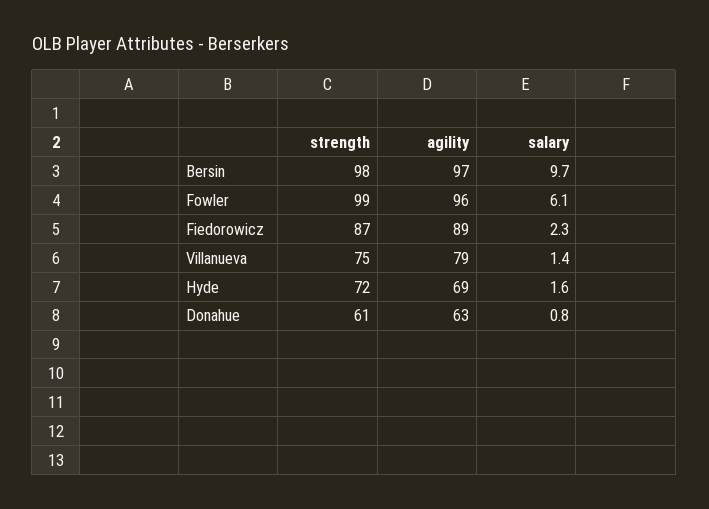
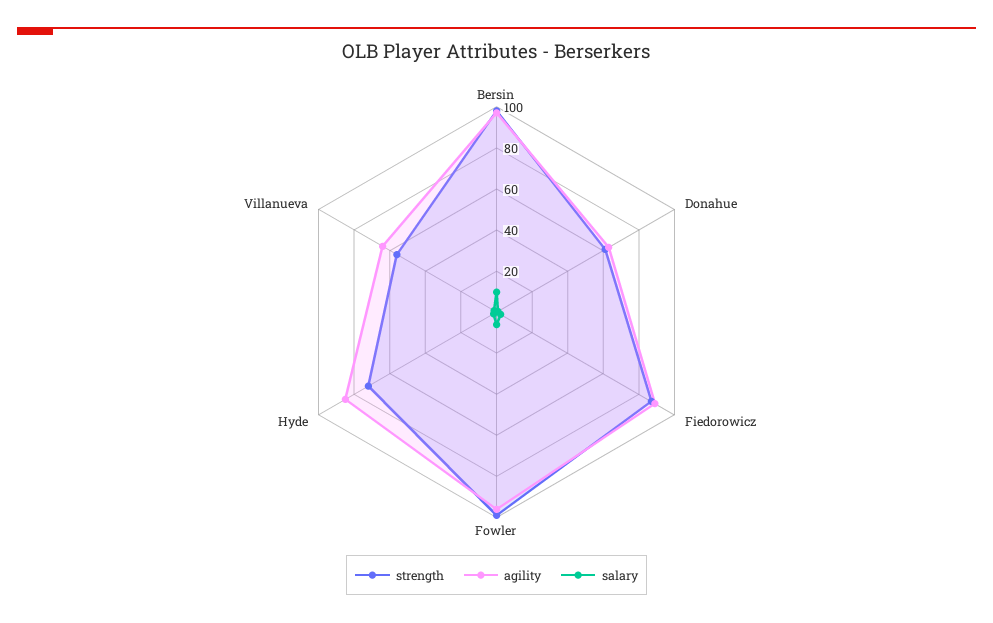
  {
    "strength": {
      "Bersin": 98,
      "Fowler": 99,
      "Fiedorowicz": 87,
-     "Villanueva": 75,
+     "Villanueva": 55,
      "Hyde": 72,
      "Donahue": 61
    },
    "agility": {
      "Bersin": 97,
      "Fowler": 96,
      "Fiedorowicz": 89,
-     "Villanueva": 79,
+     "Villanueva": 65,
-     "Hyde": 69,
+     "Hyde": 85,
      "Donahue": 63
    },
    "salary": {
      "Bersin": 9.7,
      "Fowler": 6.1,
      "Fiedorowicz": 2.3,
      "Villanueva": 1.4,
      "Hyde": 1.6,
      "Donahue": 0.8
    }
  }

